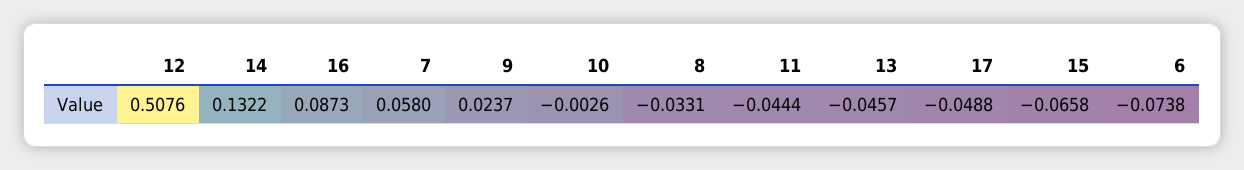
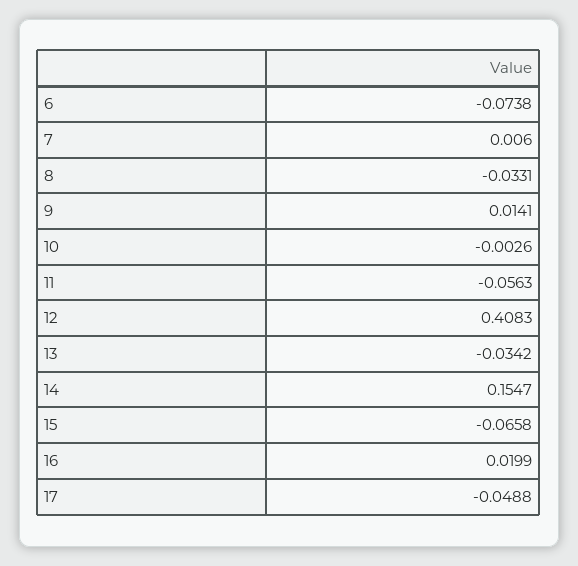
  {
-   "12": 0.5076,
+   "12": 0.4083,
-   "14": 0.1322,
+   "14": 0.1547,
-   "16": 0.0873,
+   "16": 0.0199,
-   "7": 0.058,
+   "7": 0.006,
-   "9": 0.0237,
+   "9": 0.0141,
    "10": -0.0026,
    "8": -0.0331,
-   "11": -0.0444,
+   "11": -0.0563,
-   "13": -0.0457,
+   "13": -0.0342,
    "17": -0.0488,
    "15": -0.0658,
    "6": -0.0738
  }

